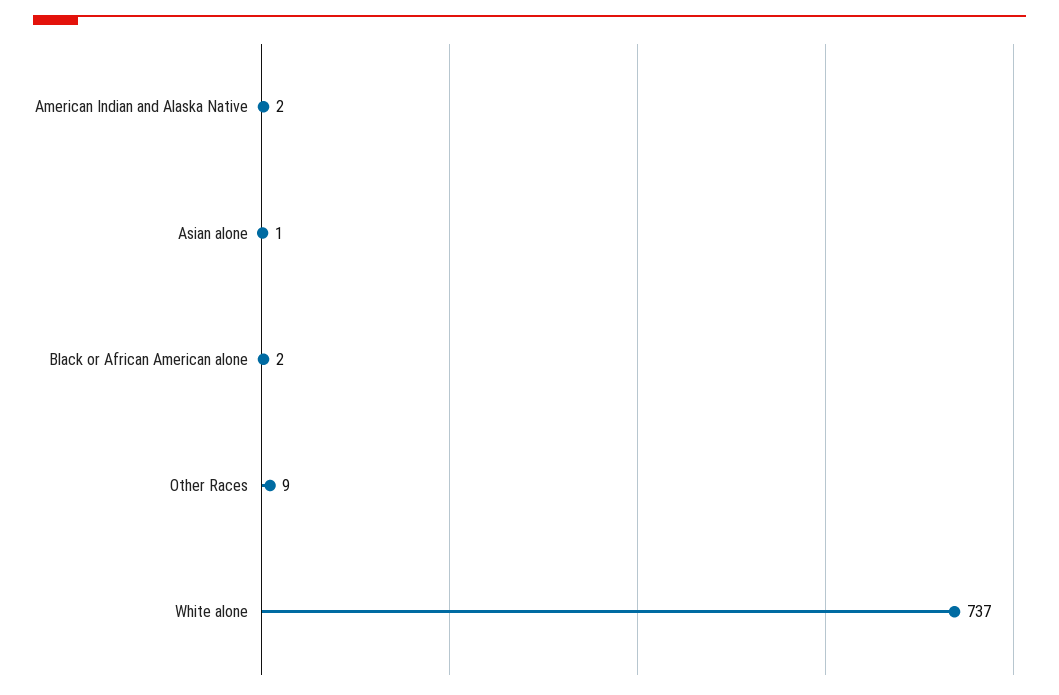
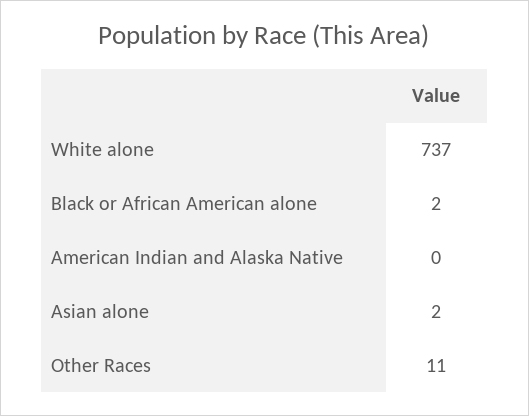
  {
-   "American Indian and Alaska Native": 2,
+   "American Indian and Alaska Native": 0,
-   "Asian alone": 1,
+   "Asian alone": 2,
    "Black or African American alone": 2,
-   "Other Races": 9,
+   "Other Races": 11,
    "White alone": 737
  }

